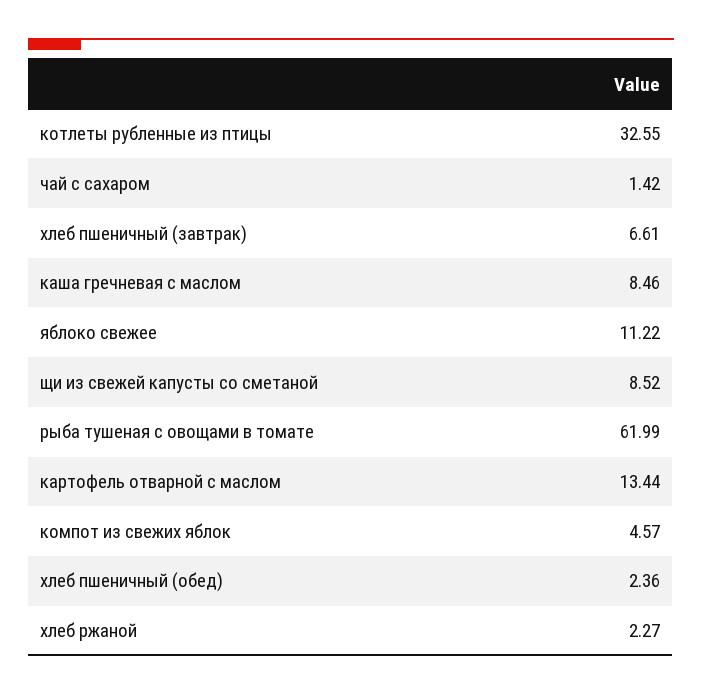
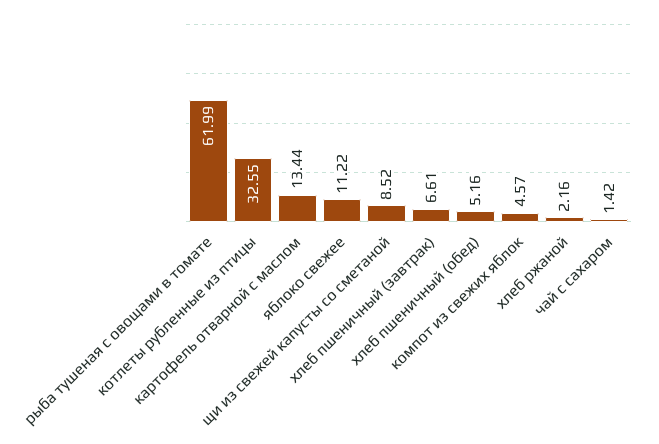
  {
    "котлеты рубленные из птицы": 32.55,
    "чай с сахаром": 1.42,
    "хлеб пшеничный (завтрак)": 6.61,
-   "каша гречневая с маслом": 8.46,
    "яблоко свежее": 11.22,
    "щи из свежей капусты со сметаной": 8.52,
    "рыба тушеная с овощами в томате": 61.99,
    "картофель отварной с маслом": 13.44,
    "компот из свежих яблок": 4.57,
-   "хлеб пшеничный (обед)": 2.36,
+   "хлеб пшеничный (обед)": 5.16,
-   "хлеб ржаной": 2.27
+   "хлеб ржаной": 2.16
  }

